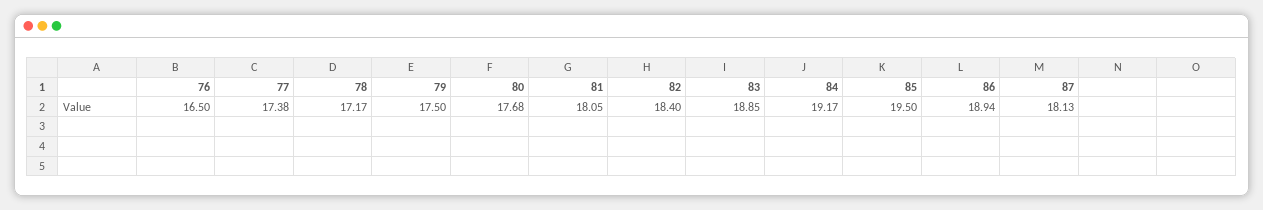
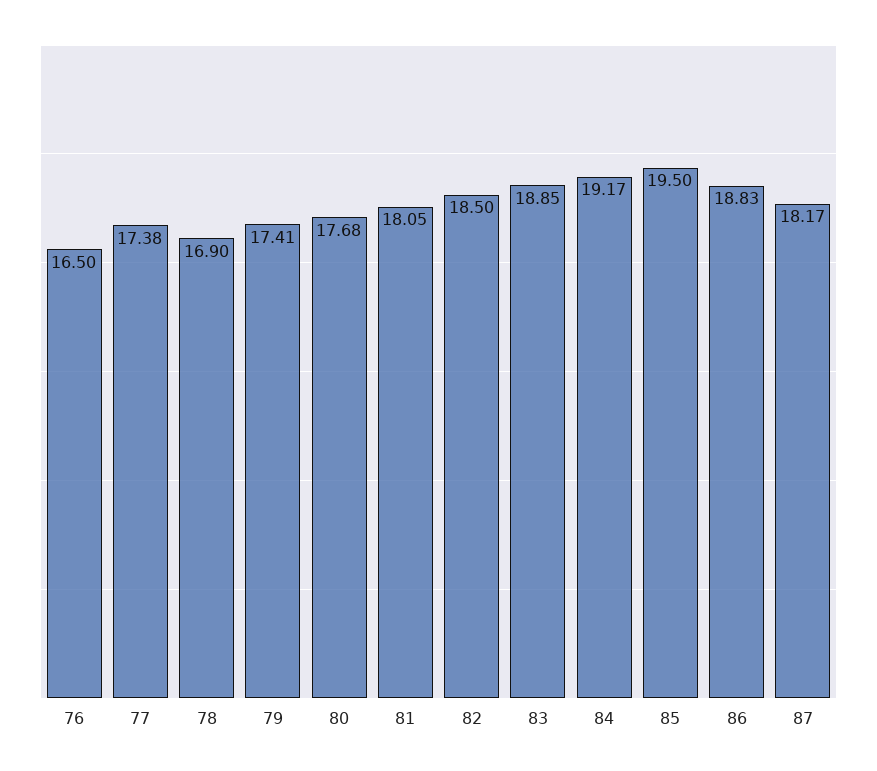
  {
    "76": 16.5,
    "77": 17.38,
-   "78": 17.17,
+   "78": 16.9,
-   "79": 17.5,
+   "79": 17.41,
    "80": 17.68,
    "81": 18.05,
-   "82": 18.4,
+   "82": 18.5,
    "83": 18.85,
    "84": 19.17,
    "85": 19.5,
-   "86": 18.94,
+   "86": 18.83,
-   "87": 18.13
+   "87": 18.17
  }

